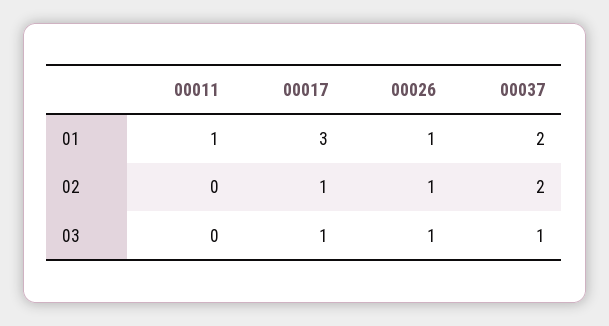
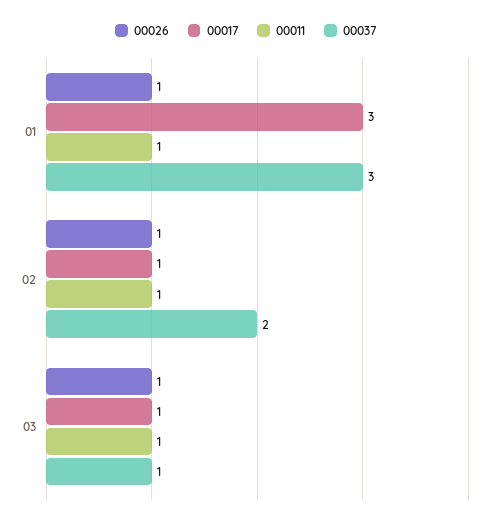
  {
    "00011": {
      "01": 1,
-     "02": 0,
+     "02": 1,
-     "03": 0
+     "03": 1
    },
    "00017": {
      "01": 3,
      "02": 1,
      "03": 1
    },
    "00026": {
      "01": 1,
      "02": 1,
      "03": 1
    },
    "00037": {
-     "01": 2,
+     "01": 3,
      "02": 2,
      "03": 1
    }
  }

